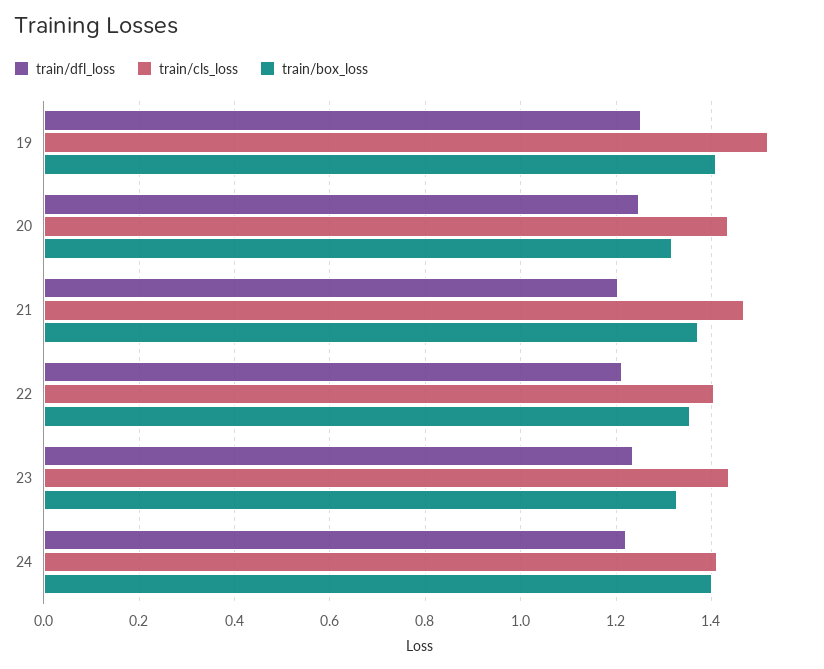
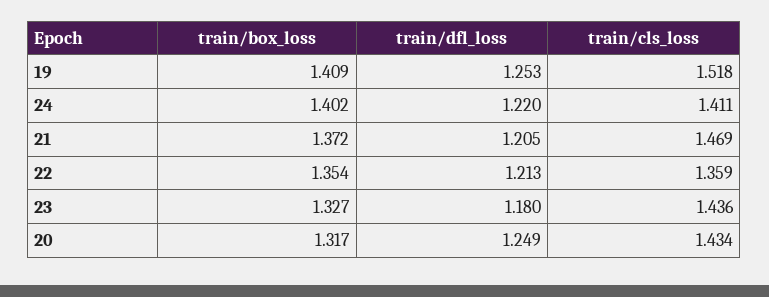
  {
    "train/dfl_loss": {
      "19": 1.253,
      "20": 1.249,
      "21": 1.205,
      "22": 1.213,
-     "23": 1.24,
+     "23": 1.18,
      "24": 1.22
    },
    "train/cls_loss": {
      "19": 1.518,
      "20": 1.434,
      "21": 1.469,
-     "22": 1.4,
+     "22": 1.359,
      "23": 1.436,
      "24": 1.411
    },
    "train/box_loss": {
      "19": 1.409,
      "20": 1.317,
      "21": 1.372,
      "22": 1.354,
      "23": 1.327,
      "24": 1.402
    }
  }

